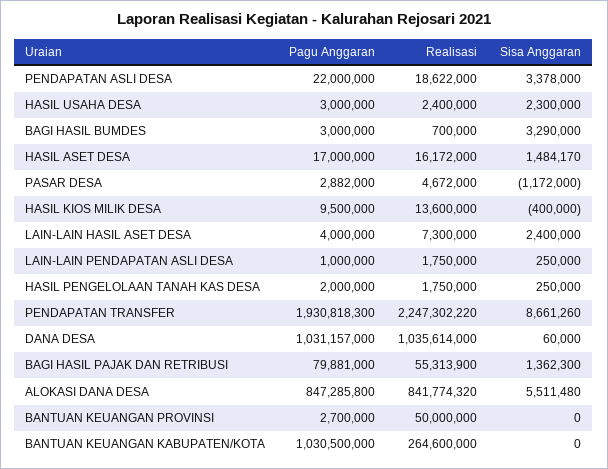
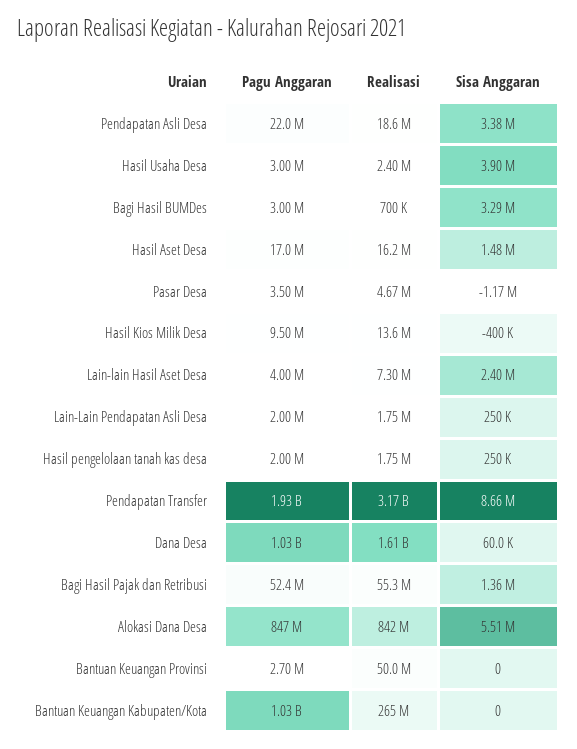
  {
    "Pagu Anggaran": {
      "PENDAPATAN ASLI DESA": 22000000,
      "HASIL USAHA DESA": 3000000,
      "BAGI HASIL BUMDES": 3000000,
      "HASIL ASET DESA": 17000000,
-     "PASAR DESA": 2882000,
+     "PASAR DESA": 3500000,
      "HASIL KIOS MILIK DESA": 9500000,
      "LAIN-LAIN HASIL ASET DESA": 4000000,
-     "LAIN-LAIN PENDAPATAN ASLI DESA": 1000000,
+     "LAIN-LAIN PENDAPATAN ASLI DESA": 2000000,
      "HASIL PENGELOLAAN TANAH KAS DESA": 2000000,
      "PENDAPATAN TRANSFER": 1930818300,
      "DANA DESA": 1031157000,
-     "BAGI HASIL PAJAK DAN RETRIBUSI": 79881000,
+     "BAGI HASIL PAJAK DAN RETRIBUSI": 52400000,
      "ALOKASI DANA DESA": 847285800,
      "BANTUAN KEUANGAN PROVINSI": 2700000,
      "BANTUAN KEUANGAN KABUPATEN/KOTA": 1030500000
    },
    "Realisasi": {
      "PENDAPATAN ASLI DESA": 18622000,
      "HASIL USAHA DESA": 2400000,
      "BAGI HASIL BUMDES": 700000,
      "HASIL ASET DESA": 16172000,
      "PASAR DESA": 4672000,
      "HASIL KIOS MILIK DESA": 13600000,
      "LAIN-LAIN HASIL ASET DESA": 7300000,
      "LAIN-LAIN PENDAPATAN ASLI DESA": 1750000,
      "HASIL PENGELOLAAN TANAH KAS DESA": 1750000,
-     "PENDAPATAN TRANSFER": 2247302220,
+     "PENDAPATAN TRANSFER": 3170000000,
-     "DANA DESA": 1035614000,
+     "DANA DESA": 1610000000,
      "BAGI HASIL PAJAK DAN RETRIBUSI": 55313900,
      "ALOKASI DANA DESA": 841774320,
      "BANTUAN KEUANGAN PROVINSI": 50000000,
      "BANTUAN KEUANGAN KABUPATEN/KOTA": 264600000
    },
    "Sisa Anggaran": {
      "PENDAPATAN ASLI DESA": 3378000,
-     "HASIL USAHA DESA": 2300000,
+     "HASIL USAHA DESA": 3900000,
      "BAGI HASIL BUMDES": 3290000,
      "HASIL ASET DESA": 1484170,
      "PASAR DESA": -1172000,
      "HASIL KIOS MILIK DESA": -400000,
      "LAIN-LAIN HASIL ASET DESA": 2400000,
      "LAIN-LAIN PENDAPATAN ASLI DESA": 250000,
      "HASIL PENGELOLAAN TANAH KAS DESA": 250000,
      "PENDAPATAN TRANSFER": 8661260,
      "DANA DESA": 60000,
      "BAGI HASIL PAJAK DAN RETRIBUSI": 1362300,
      "ALOKASI DANA DESA": 5511480,
      "BANTUAN KEUANGAN PROVINSI": 0,
      "BANTUAN KEUANGAN KABUPATEN/KOTA": 0
    }
  }

